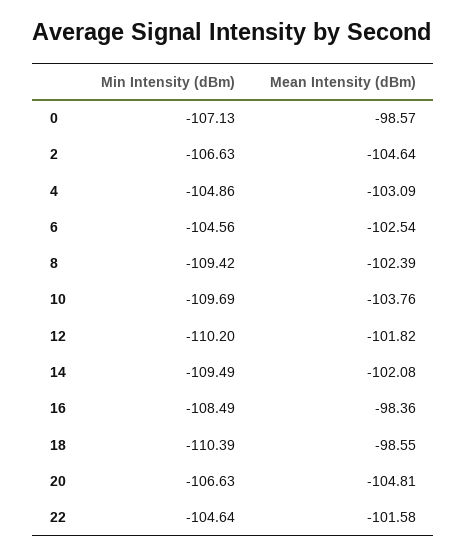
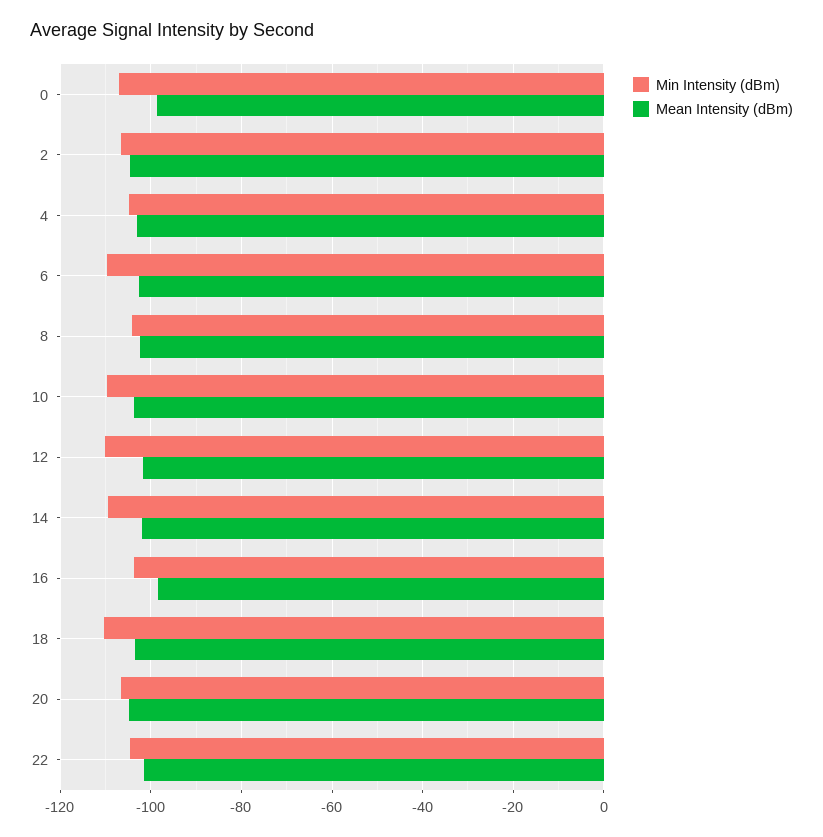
  {
    "Min Intensity (dBm)": {
      "0": -107.13,
      "2": -106.63,
      "4": -104.86,
-     "6": -104.56,
+     "6": -110,
-     "8": -109.42,
+     "8": -104,
      "10": -109.69,
      "12": -110.2,
      "14": -109.49,
-     "16": -108.49,
+     "16": -104,
      "18": -110.39,
      "20": -106.63,
      "22": -104.64
    },
    "Mean Intensity (dBm)": {
      "0": -98.57,
      "2": -104.64,
      "4": -103.09,
      "6": -102.54,
      "8": -102.39,
      "10": -103.76,
      "12": -101.82,
      "14": -102.08,
      "16": -98.36,
-     "18": -98.55,
+     "18": -104,
      "20": -104.81,
      "22": -101.58
    }
  }

